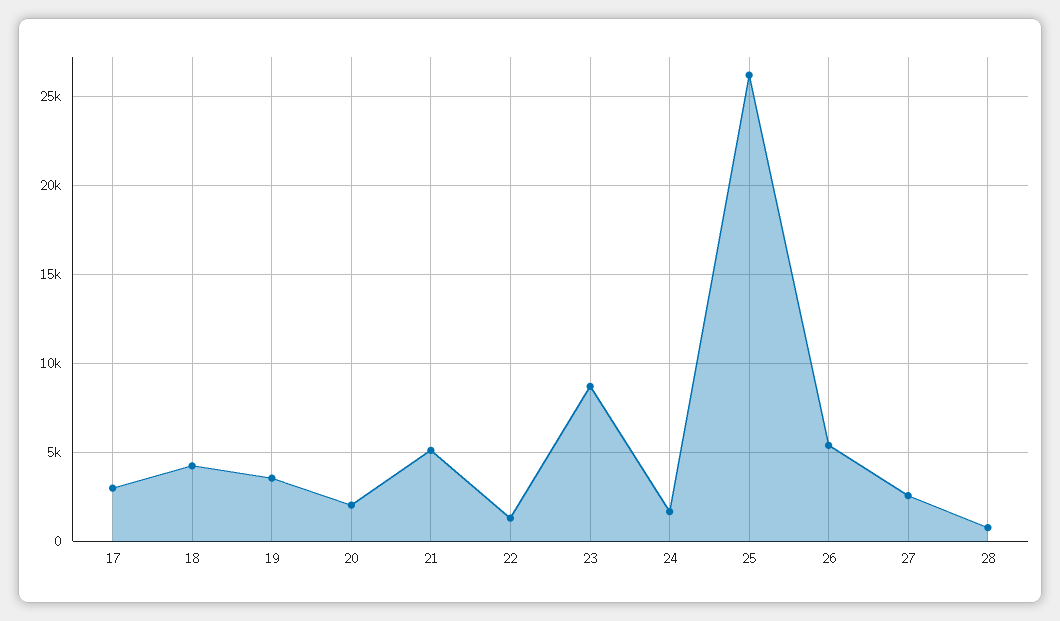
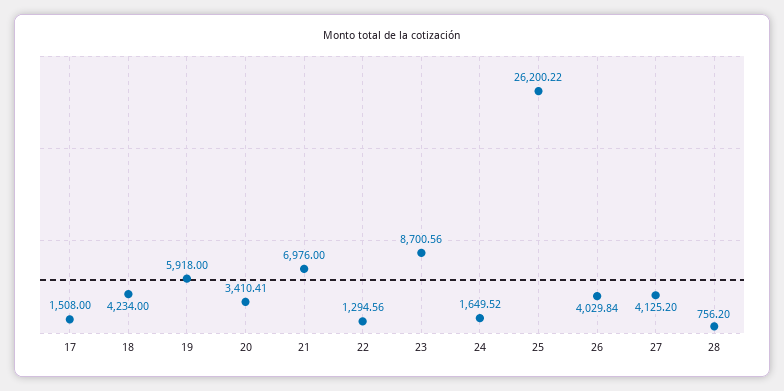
  {
-   "17": 3000,
+   "17": 1508,
    "18": 4234,
-   "19": 3500,
+   "19": 5918,
-   "20": 2000,
+   "20": 3410.41,
-   "21": 5000,
+   "21": 6976,
    "22": 1294.56,
    "23": 8700.56,
    "24": 1649.52,
    "25": 26200.22,
-   "26": 5500,
+   "26": 4029.84,
-   "27": 2500,
+   "27": 4125.2,
    "28": 756.2
  }

